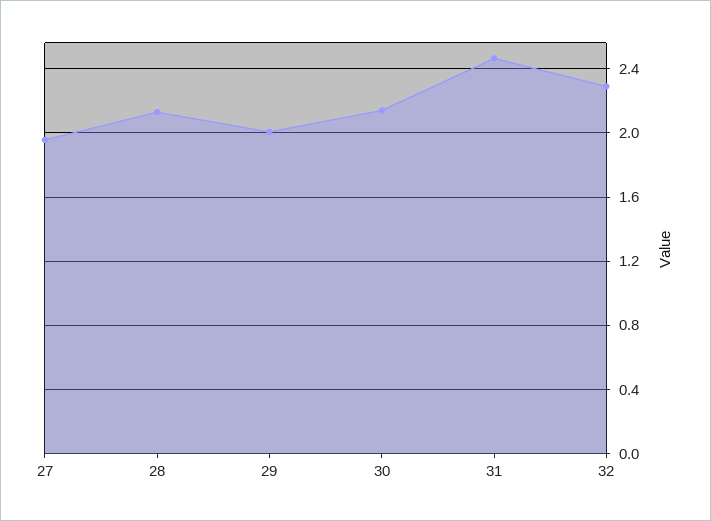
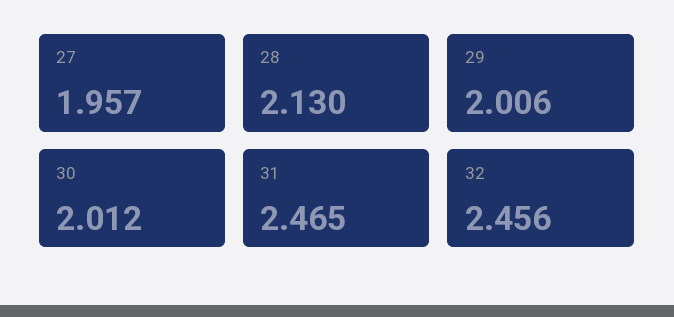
  {
    "27": 1.957,
    "28": 2.13,
    "29": 2.006,
-   "30": 2.15,
+   "30": 2.012,
    "31": 2.465,
-   "32": 2.3
+   "32": 2.456
  }

